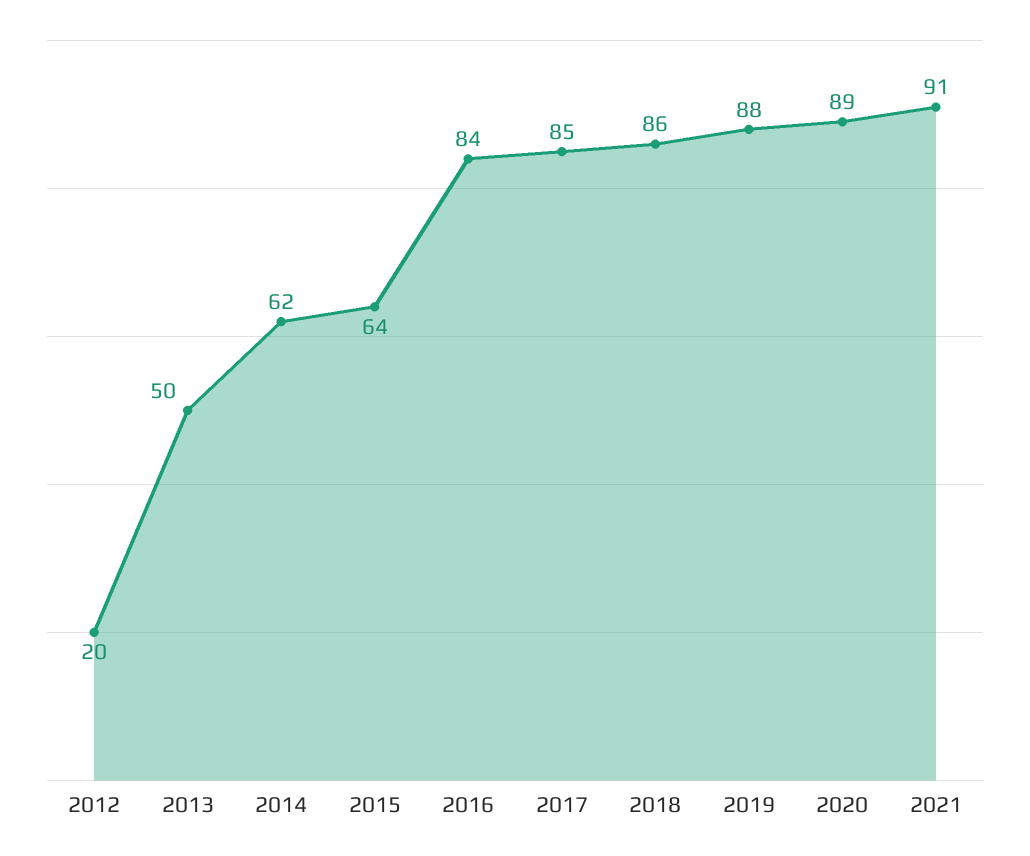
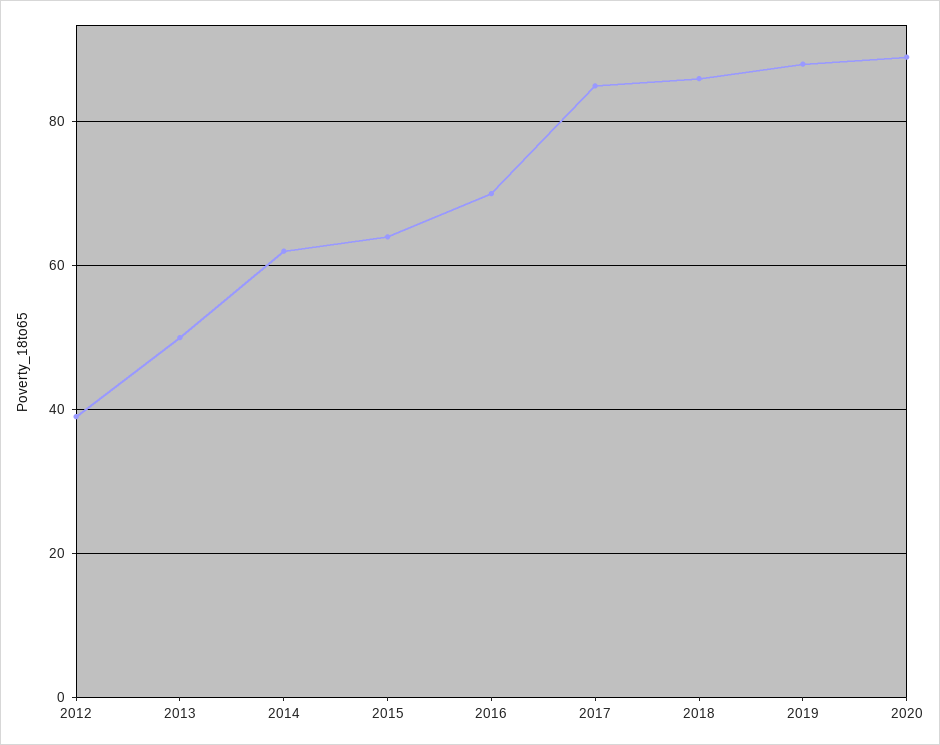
  {
-   "2012": 20,
+   "2012": 40,
    "2013": 50,
    "2014": 62,
    "2015": 64,
-   "2016": 84,
+   "2016": 70,
    "2017": 85,
    "2018": 86,
    "2019": 88,
-   "2020": 89,
+   "2020": 89
-   "2021": 91
  }

